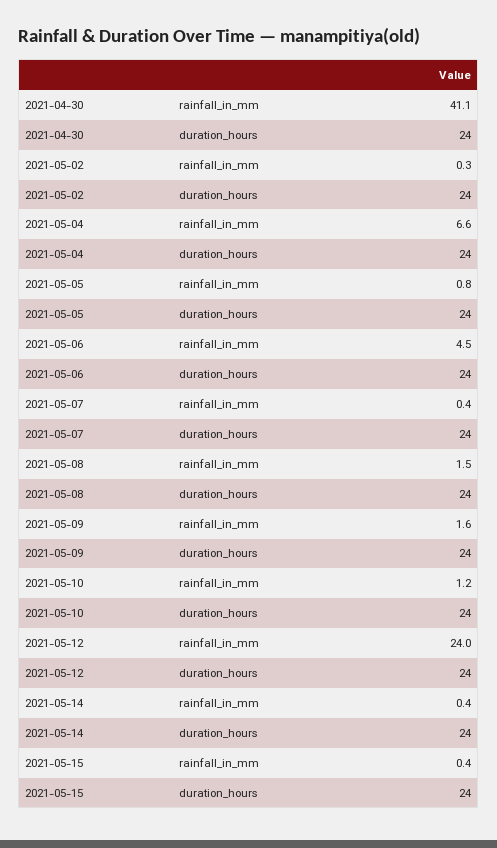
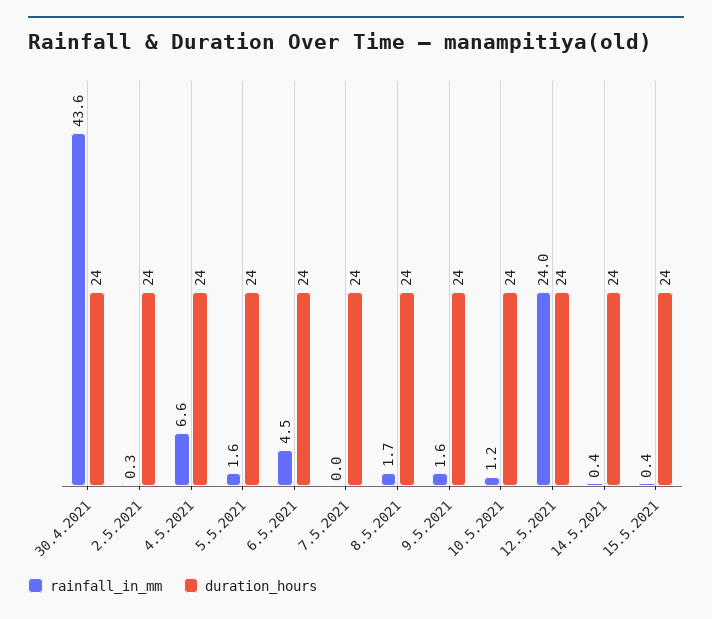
  {
    "rainfall_in_mm": {
-     "2021-04-30": 41.1,
+     "2021-04-30": 43.6,
      "2021-05-02": 0.3,
      "2021-05-04": 6.6,
-     "2021-05-05": 0.8,
+     "2021-05-05": 1.6,
      "2021-05-06": 4.5,
-     "2021-05-07": 0.4,
+     "2021-05-07": 0,
-     "2021-05-08": 1.5,
+     "2021-05-08": 1.7,
      "2021-05-09": 1.6,
      "2021-05-10": 1.2,
      "2021-05-12": 24,
      "2021-05-14": 0.4,
      "2021-05-15": 0.4
    },
    "duration_hours": {
      "2021-04-30": 24,
      "2021-05-02": 24,
      "2021-05-04": 24,
      "2021-05-05": 24,
      "2021-05-06": 24,
      "2021-05-07": 24,
      "2021-05-08": 24,
      "2021-05-09": 24,
      "2021-05-10": 24,
      "2021-05-12": 24,
      "2021-05-14": 24,
      "2021-05-15": 24
    }
  }

